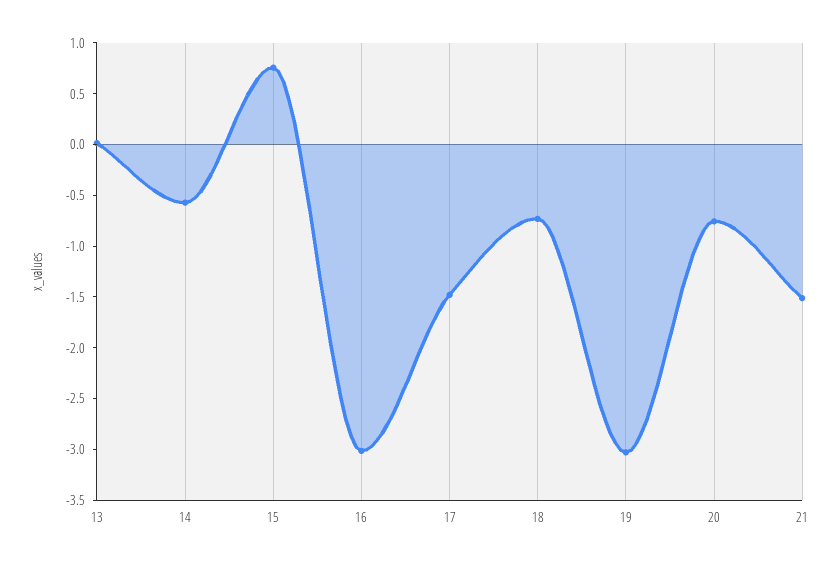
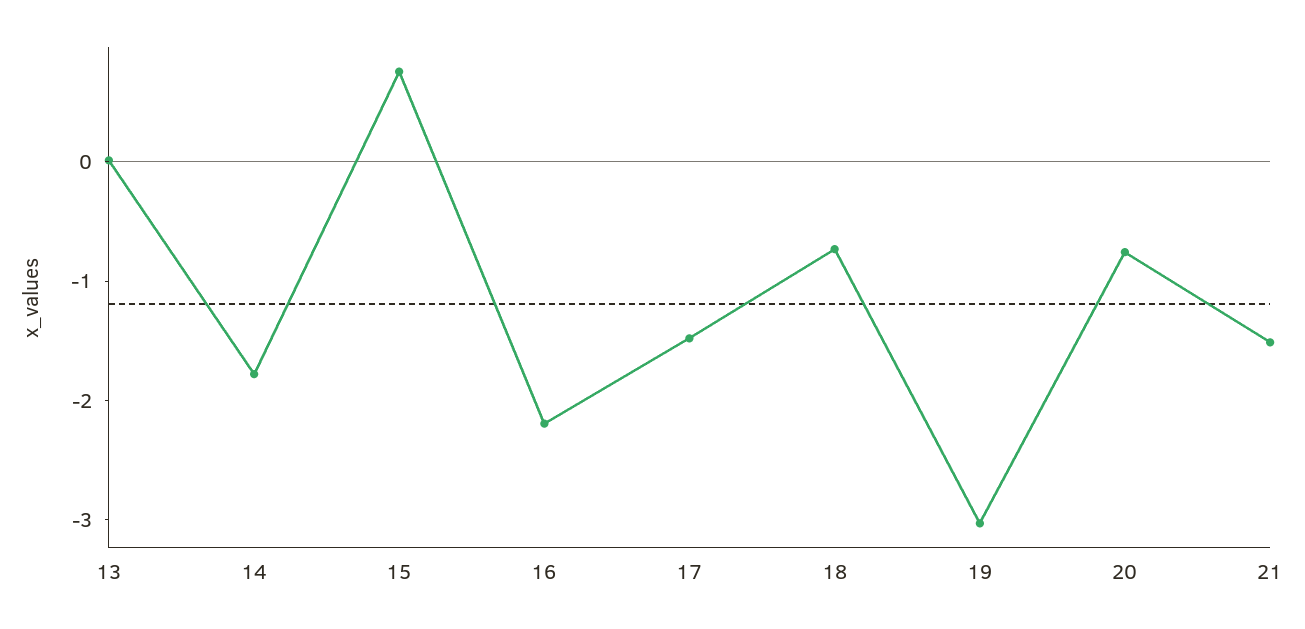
  {
    "13": 0,
-   "14": -0.6,
+   "14": -1.8,
    "15": 0.8,
-   "16": -3,
+   "16": -2.2,
    "17": -1.5,
    "18": -0.7,
    "19": -3,
    "20": -0.8,
    "21": -1.5
  }

